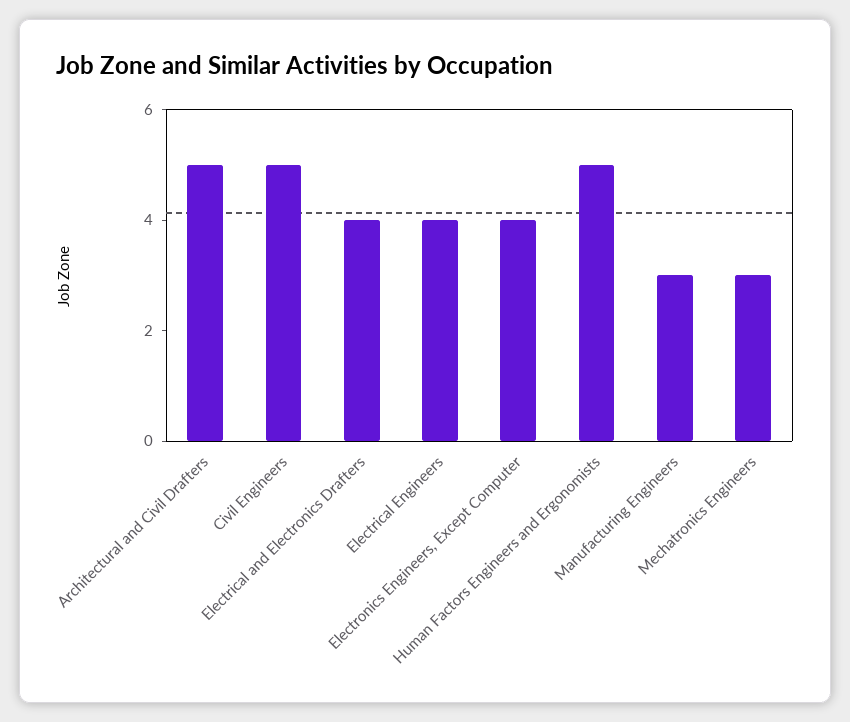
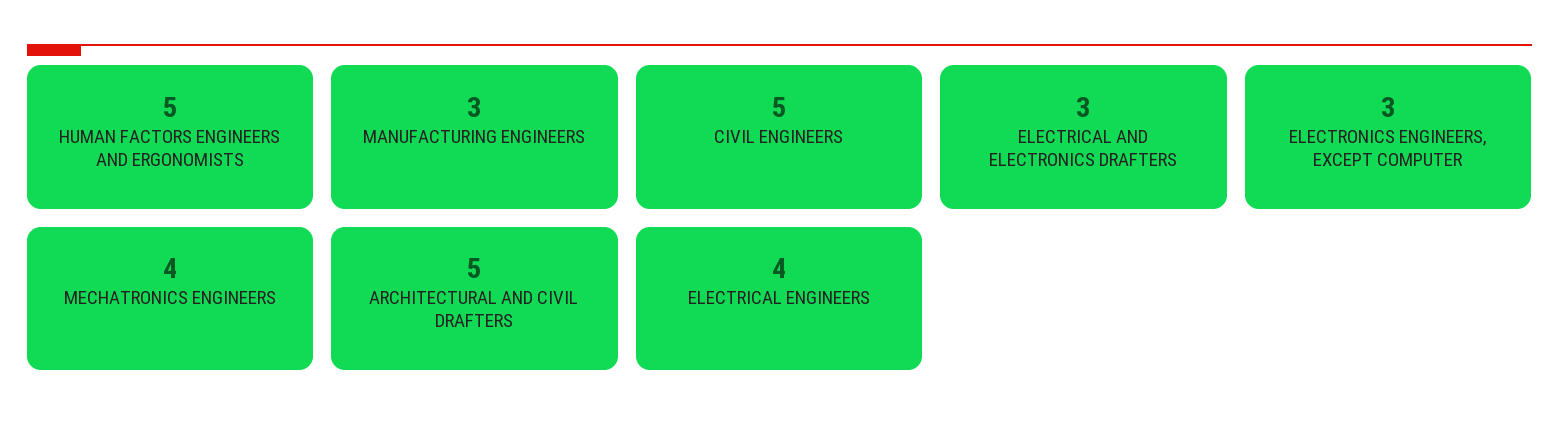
  {
    "Architectural and Civil Drafters": 5,
    "Civil Engineers": 5,
-   "Electrical and Electronics Drafters": 4,
+   "Electrical and Electronics Drafters": 3,
    "Electrical Engineers": 4,
-   "Electronics Engineers, Except Computer": 4,
+   "Electronics Engineers, Except Computer": 3,
    "Human Factors Engineers and Ergonomists": 5,
    "Manufacturing Engineers": 3,
-   "Mechatronics Engineers": 3
+   "Mechatronics Engineers": 4
  }

